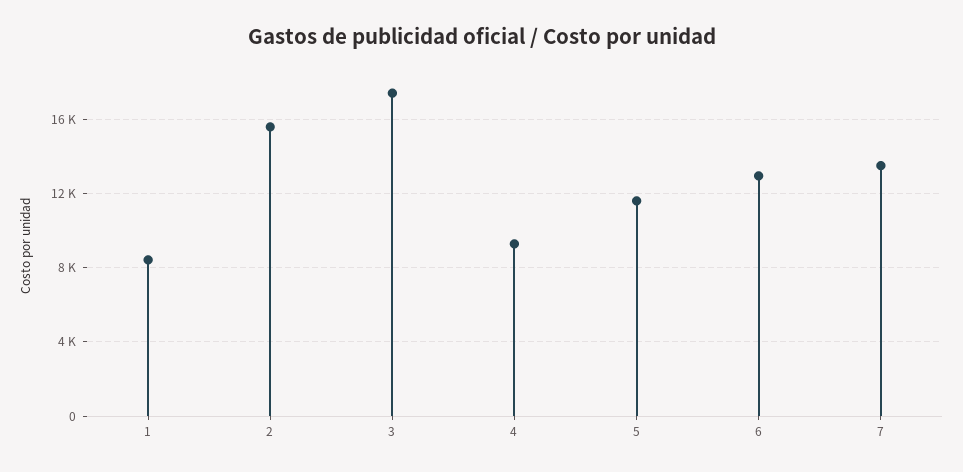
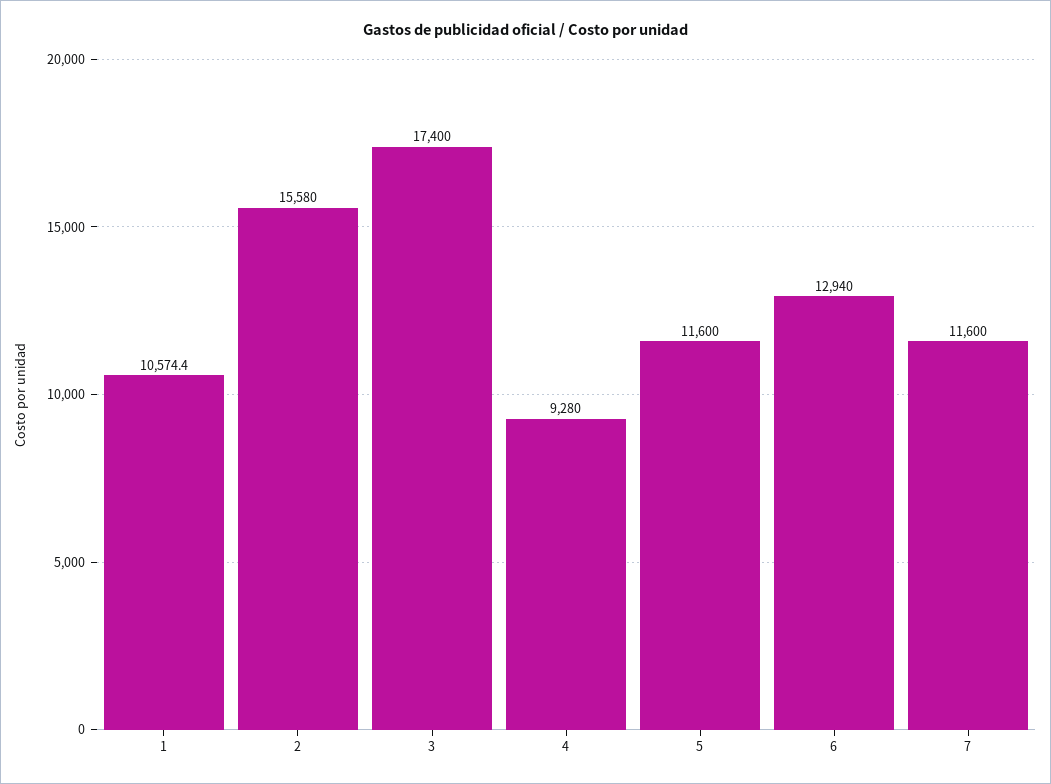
  {
-   "1": 8500,
+   "1": 10574.4,
    "2": 15580,
    "3": 17400,
    "4": 9280,
    "5": 11600,
    "6": 12940,
-   "7": 13500
+   "7": 11600
  }

